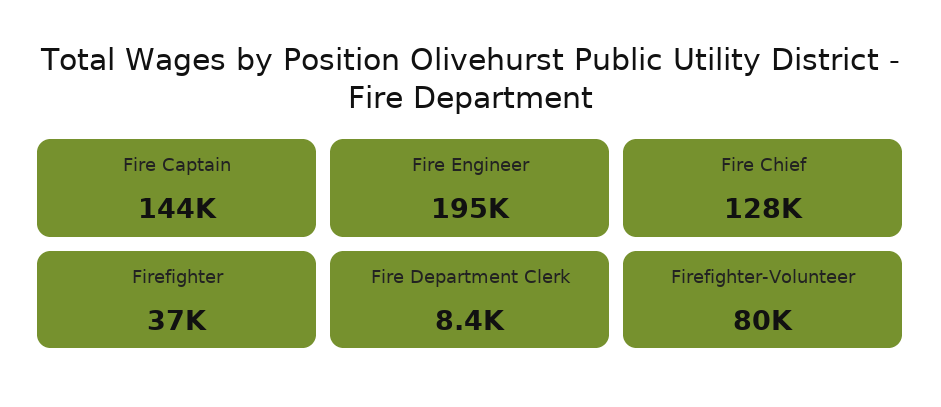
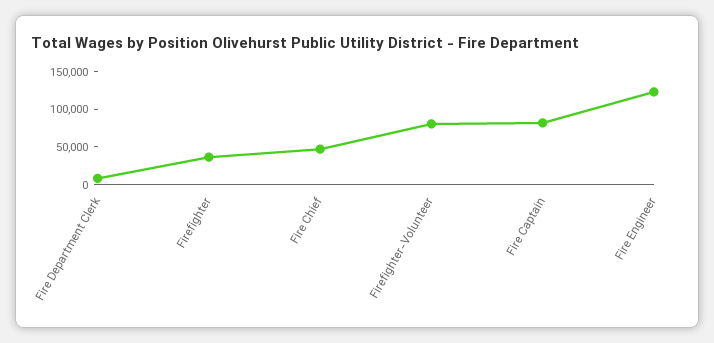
  {
-   "Fire Captain": 144000,
+   "Fire Captain": 75000,
-   "Fire Engineer": 195000,
+   "Fire Engineer": 125000,
-   "Fire Chief": 128000,
+   "Fire Chief": 50000,
    "Firefighter": 37000,
    "Fire Department Clerk": 8400,
    "Firefighter-Volunteer": 80000
  }

